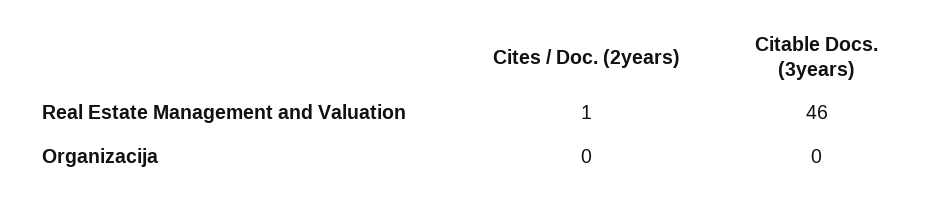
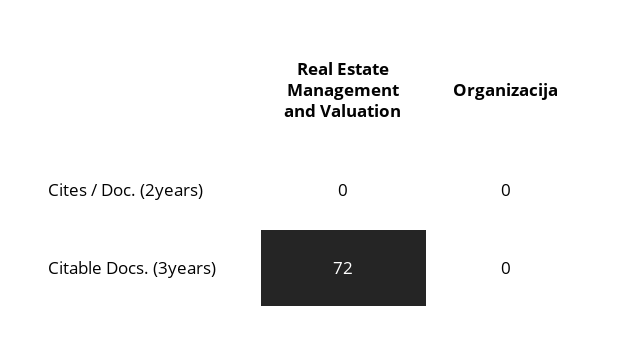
  {
    "Cites / Doc. (2years)": {
-     "Real Estate Management and Valuation": 1,
+     "Real Estate Management and Valuation": 0,
      "Organizacija": 0
    },
    "Citable Docs. (3years)": {
-     "Real Estate Management and Valuation": 46,
+     "Real Estate Management and Valuation": 72,
      "Organizacija": 0
    }
  }

